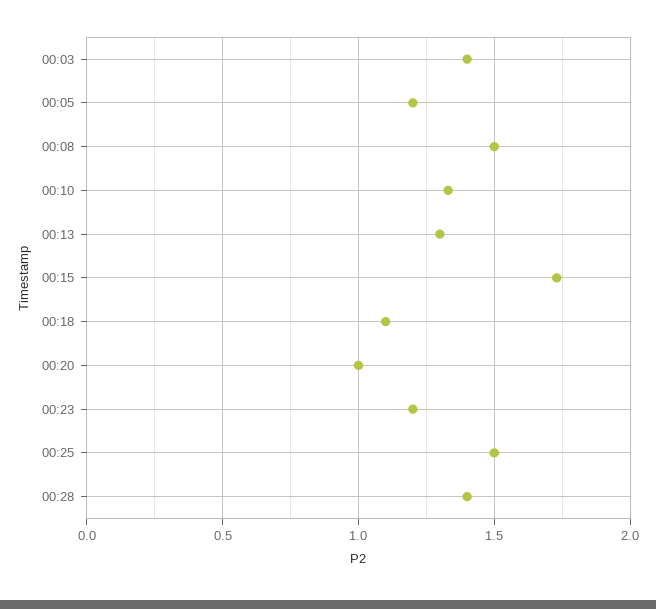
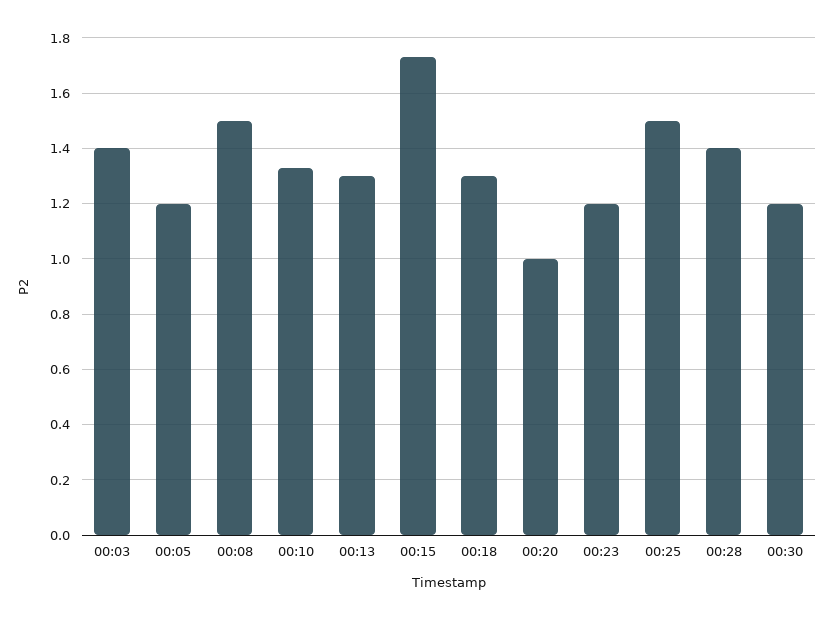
  {
    "00:03": 1.4,
    "00:05": 1.2,
    "00:08": 1.5,
    "00:10": 1.35,
    "00:13": 1.3,
    "00:15": 1.75,
-   "00:18": 1.1,
+   "00:18": 1.3,
    "00:20": 1,
    "00:23": 1.2,
    "00:25": 1.5,
-   "00:28": 1.4
+   "00:28": 1.4,
+   "00:30": 1.2
  }

